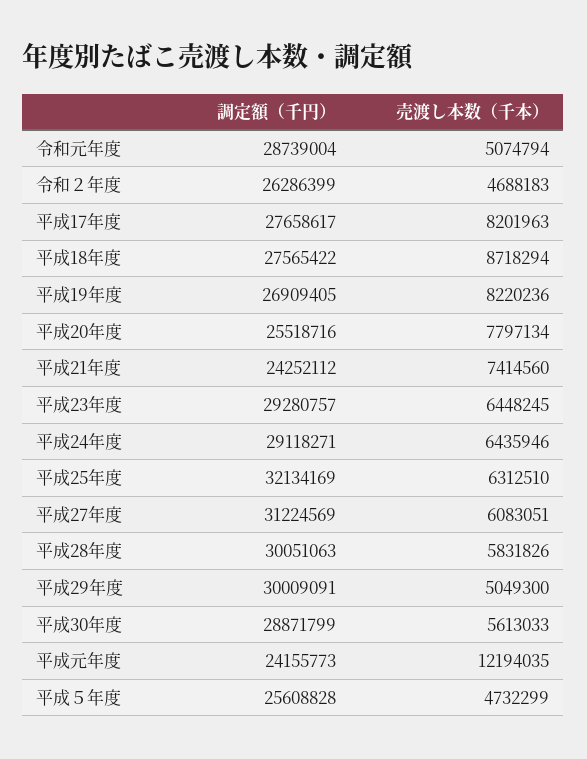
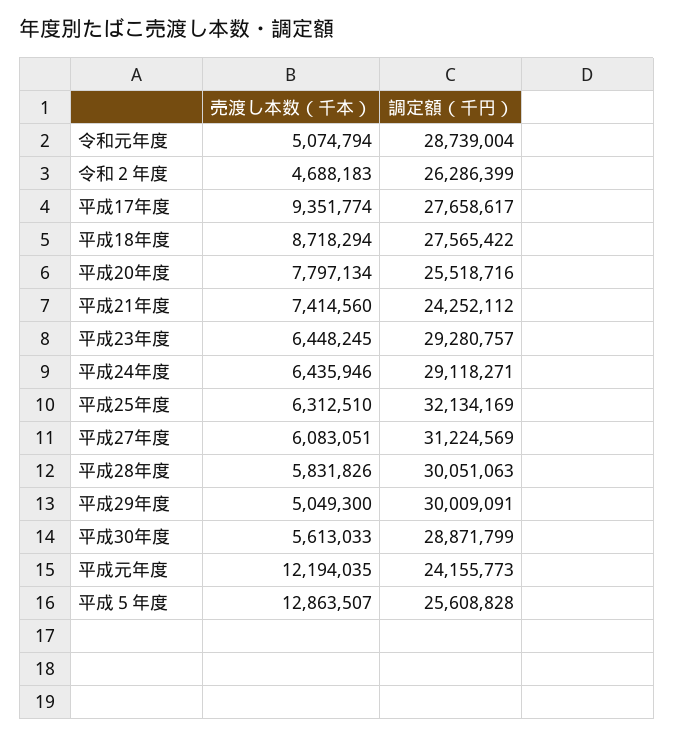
  {
    "調定額（千円）": {
      "令和元年度": 28739004,
      "令和２年度": 26286399,
      "平成17年度": 27658617,
      "平成18年度": 27565422,
-     "平成19年度": 26909405,
      "平成20年度": 25518716,
      "平成21年度": 24252112,
      "平成23年度": 29280757,
      "平成24年度": 29118271,
      "平成25年度": 32134169,
      "平成27年度": 31224569,
      "平成28年度": 30051063,
      "平成29年度": 30009091,
      "平成30年度": 28871799,
      "平成元年度": 24155773,
      "平成５年度": 25608828
    },
    "売渡し本数（千本）": {
      "令和元年度": 5074794,
      "令和２年度": 4688183,
-     "平成17年度": 8201963,
+     "平成17年度": 9351774,
      "平成18年度": 8718294,
-     "平成19年度": 8220236,
      "平成20年度": 7797134,
      "平成21年度": 7414560,
      "平成23年度": 6448245,
      "平成24年度": 6435946,
      "平成25年度": 6312510,
      "平成27年度": 6083051,
      "平成28年度": 5831826,
      "平成29年度": 5049300,
      "平成30年度": 5613033,
      "平成元年度": 12194035,
-     "平成５年度": 4732299
+     "平成５年度": 12863507
    }
  }

